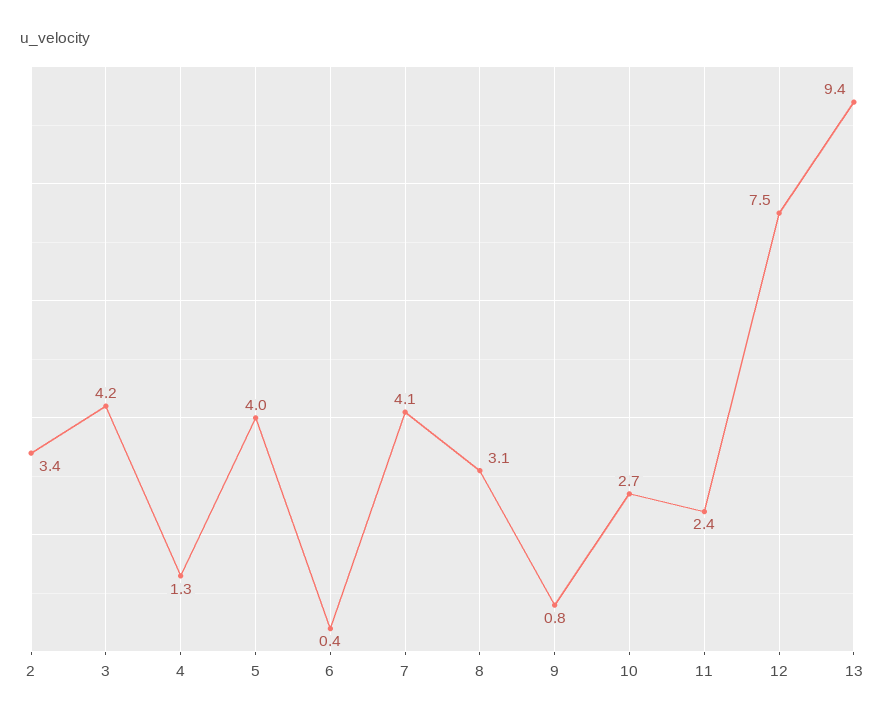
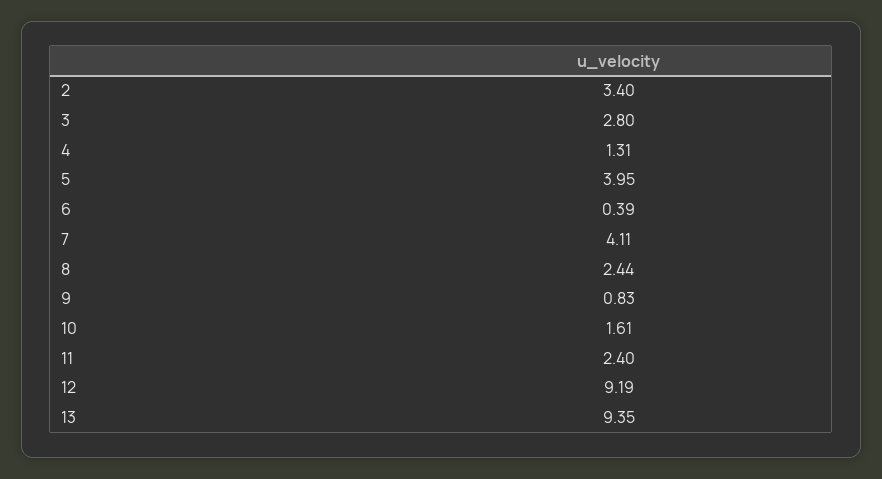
  {
    "2": 3.4,
-   "3": 4.2,
+   "3": 2.8,
    "4": 1.31,
    "5": 3.95,
    "6": 0.39,
    "7": 4.11,
-   "8": 3.1,
+   "8": 2.44,
    "9": 0.83,
-   "10": 2.7,
+   "10": 1.61,
    "11": 2.4,
-   "12": 7.5,
+   "12": 9.19,
    "13": 9.35
  }

